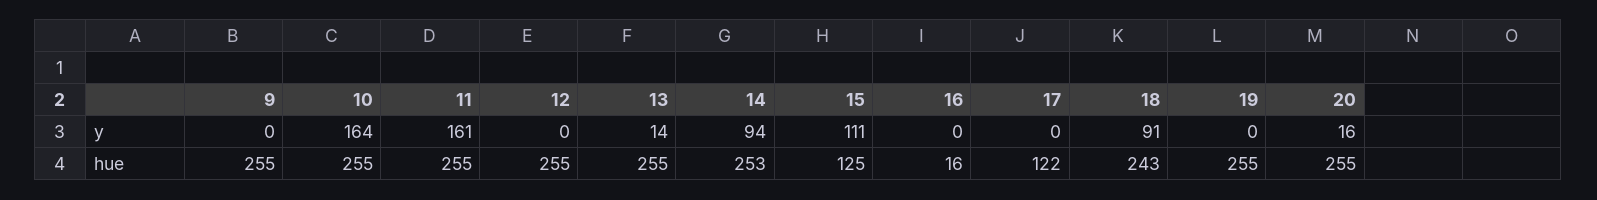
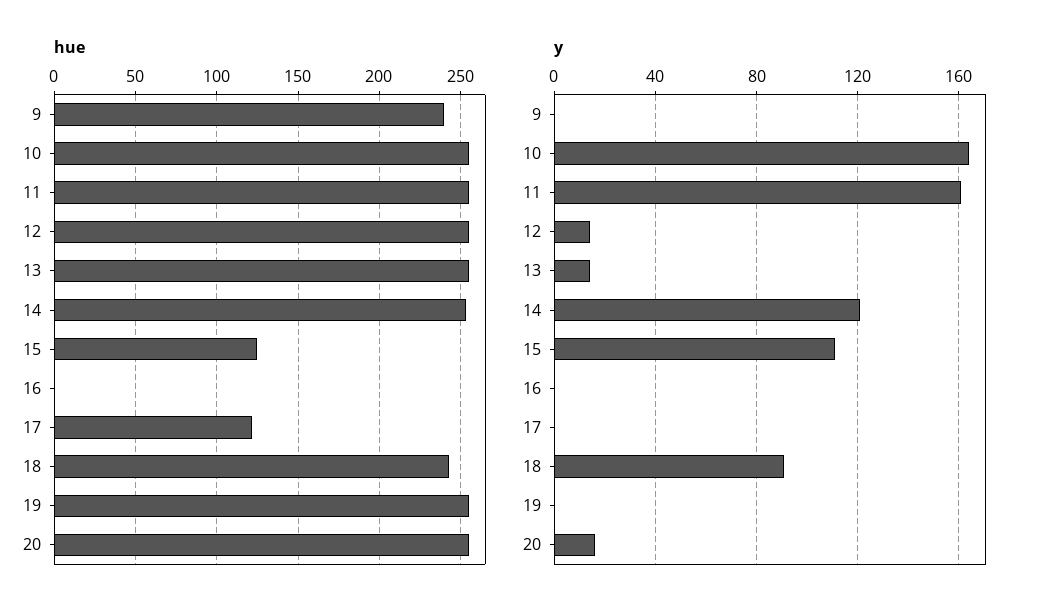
  {
    "y": {
      "9": 0,
      "10": 164,
      "11": 161,
-     "12": 0,
+     "12": 15,
      "13": 14,
-     "14": 94,
+     "14": 120,
      "15": 111,
      "16": 0,
      "17": 0,
      "18": 91,
      "19": 0,
      "20": 16
    },
    "hue": {
-     "9": 255,
+     "9": 240,
      "10": 255,
      "11": 255,
      "12": 255,
      "13": 255,
      "14": 253,
      "15": 125,
-     "16": 16,
+     "16": 0,
      "17": 122,
      "18": 243,
      "19": 255,
      "20": 255
    }
  }

